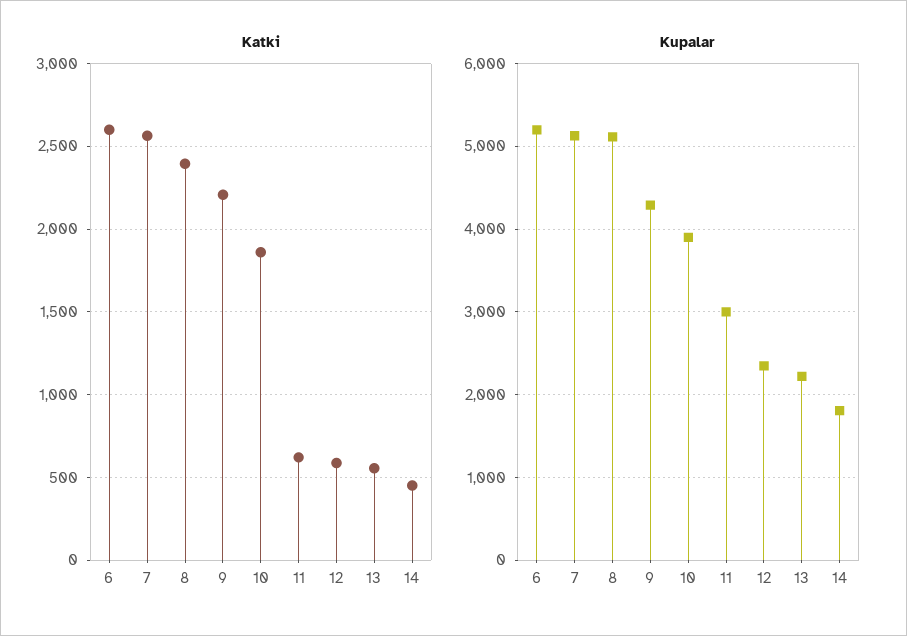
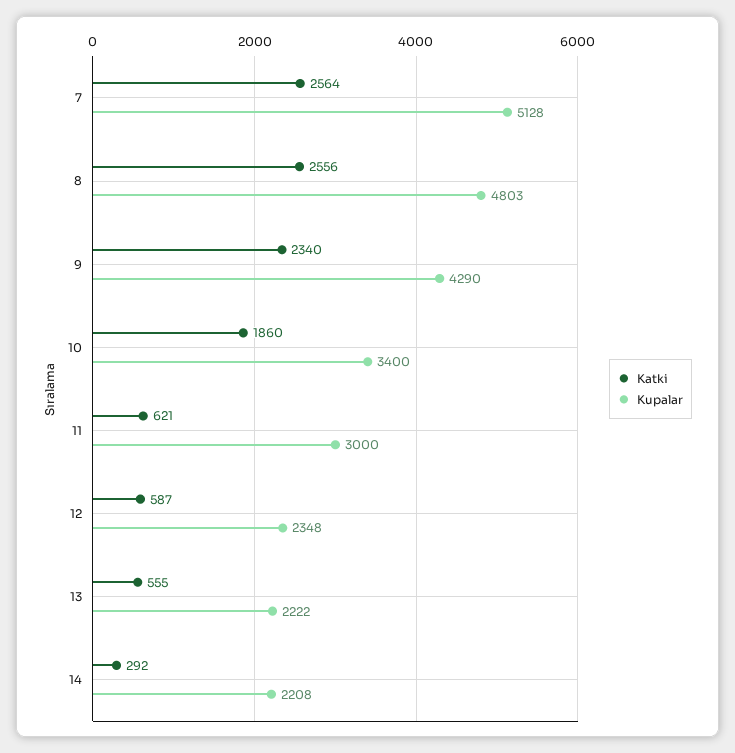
  {
    "Katki": {
-     "6": 2600,
      "7": 2564,
-     "8": 2400,
+     "8": 2556,
-     "9": 2200,
+     "9": 2340,
      "10": 1860,
      "11": 621,
      "12": 587,
      "13": 555,
-     "14": 450
+     "14": 292
    },
    "Kupalar": {
-     "6": 5200,
      "7": 5128,
-     "8": 5100,
+     "8": 4803,
      "9": 4290,
-     "10": 3900,
+     "10": 3400,
      "11": 3000,
      "12": 2348,
      "13": 2222,
-     "14": 1800
+     "14": 2208
    }
  }

